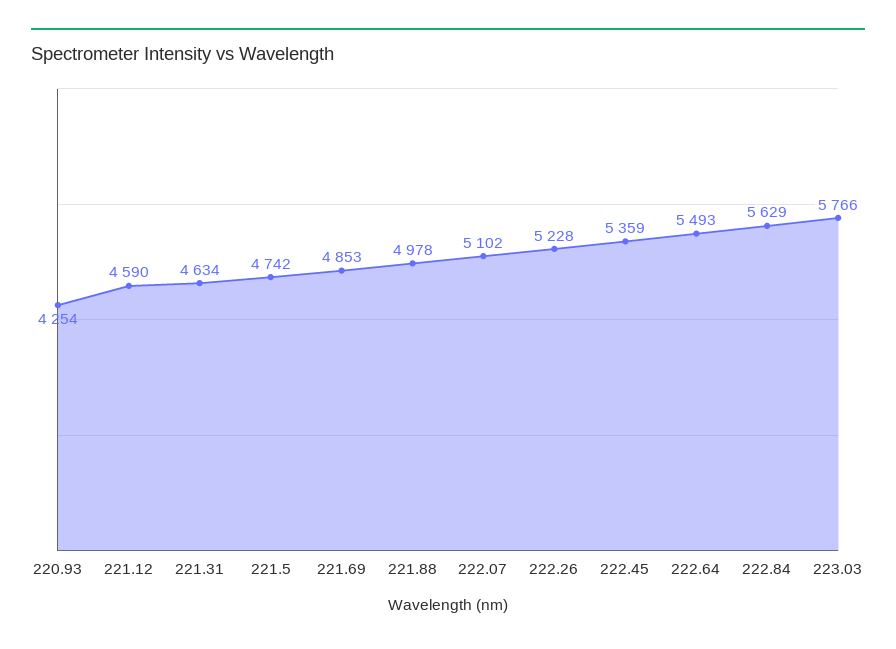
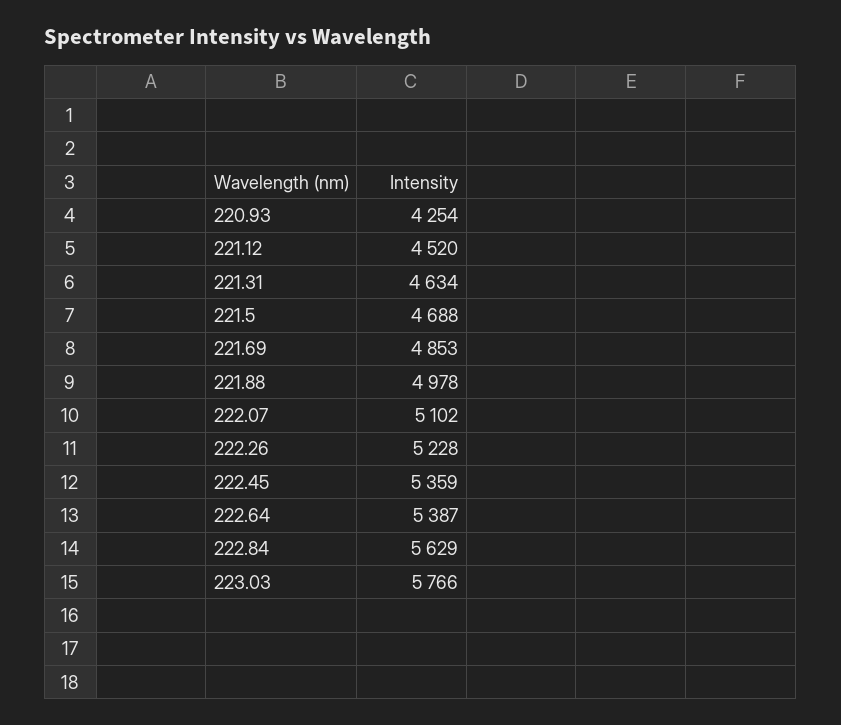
  {
    "220.93": 4254,
-   "221.12": 4590,
+   "221.12": 4520,
    "221.31": 4634,
-   "221.5": 4742,
+   "221.5": 4688,
    "221.69": 4853,
    "221.88": 4978,
    "222.07": 5102,
    "222.26": 5228,
    "222.45": 5359,
-   "222.64": 5493,
+   "222.64": 5387,
    "222.84": 5629,
    "223.03": 5766
  }

